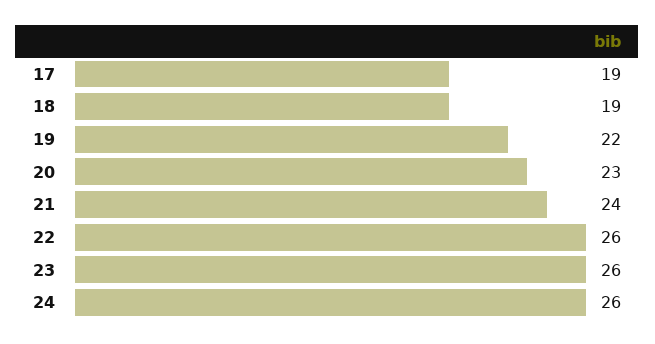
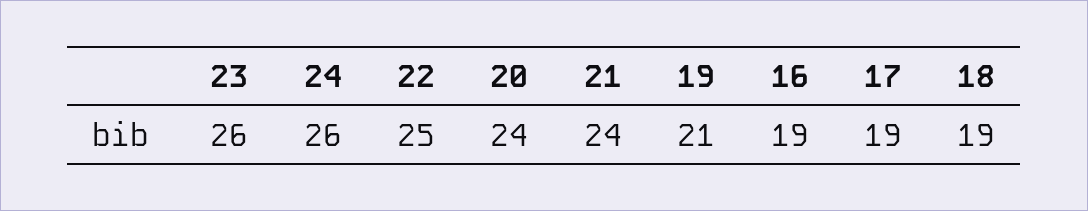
  {
    "17": 19,
    "18": 19,
-   "19": 22,
+   "19": 21,
-   "20": 23,
+   "20": 24,
    "21": 24,
-   "22": 26,
+   "22": 25,
    "23": 26,
-   "24": 26
+   "24": 26,
+   "16": 19
  }

